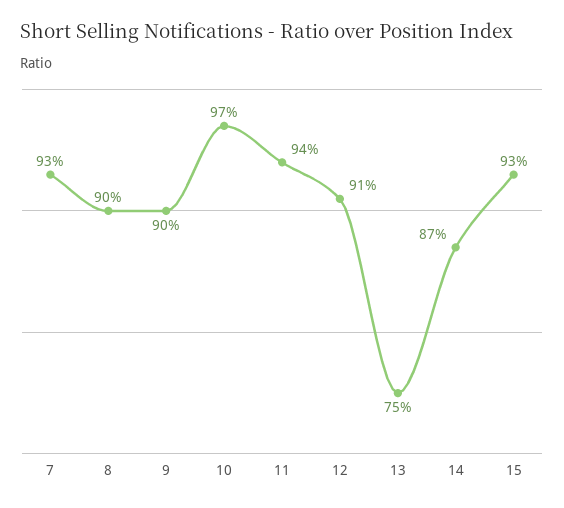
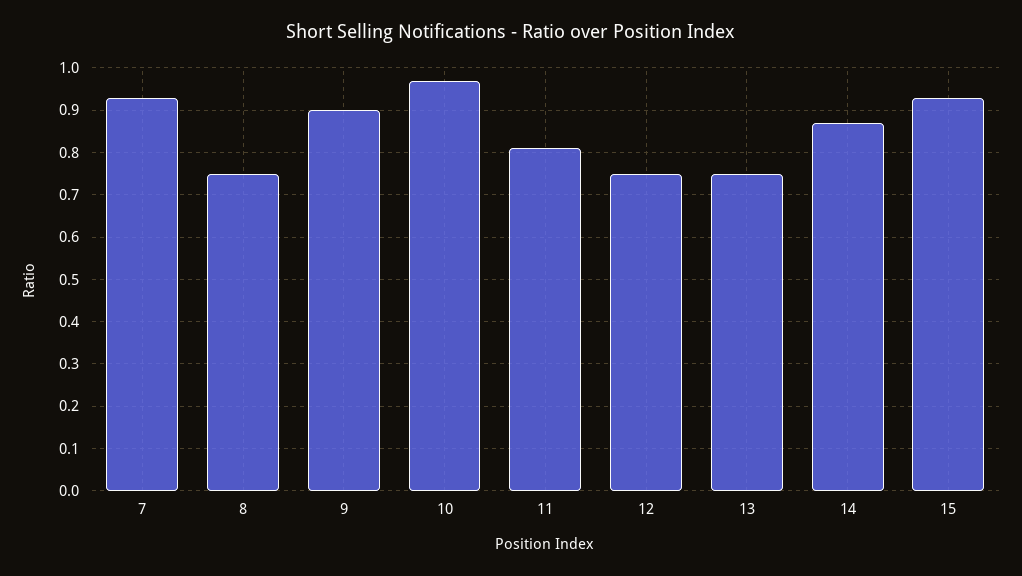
  {
    "7": 0.93,
-   "8": 0.9,
+   "8": 0.75,
    "9": 0.9,
    "10": 0.97,
-   "11": 0.94,
+   "11": 0.8,
-   "12": 0.91,
+   "12": 0.75,
    "13": 0.75,
    "14": 0.87,
    "15": 0.93
  }

